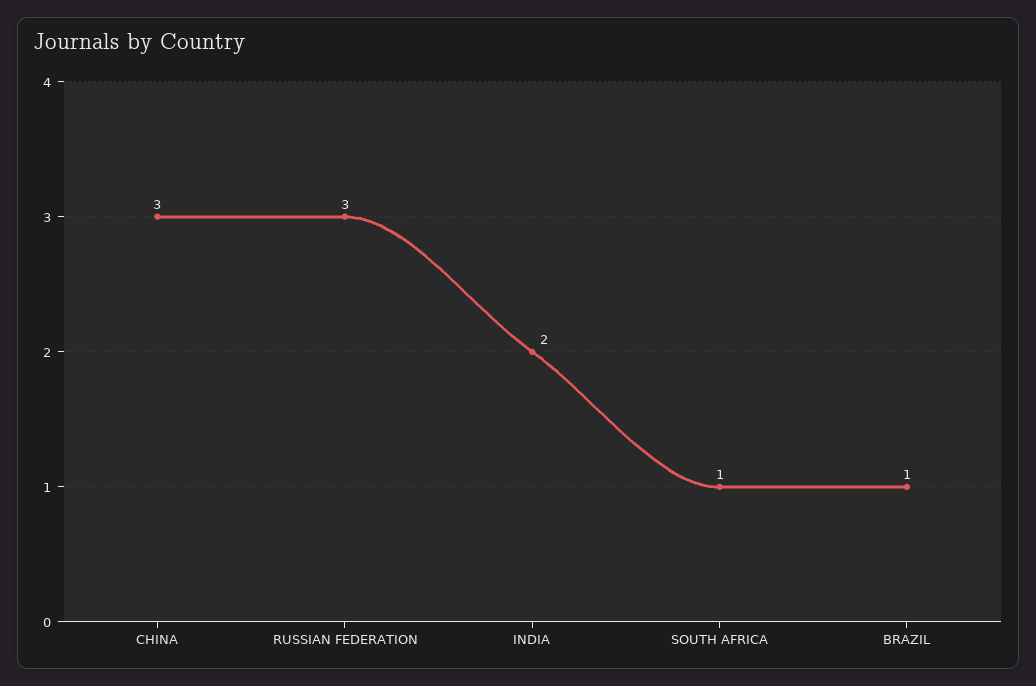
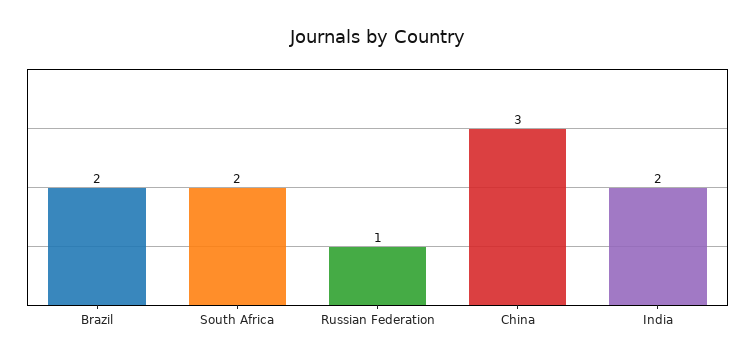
  {
    "CHINA": 3,
-   "RUSSIAN FEDERATION": 3,
+   "RUSSIAN FEDERATION": 1,
    "INDIA": 2,
-   "SOUTH AFRICA": 1,
+   "SOUTH AFRICA": 2,
-   "BRAZIL": 1
+   "BRAZIL": 2
  }

